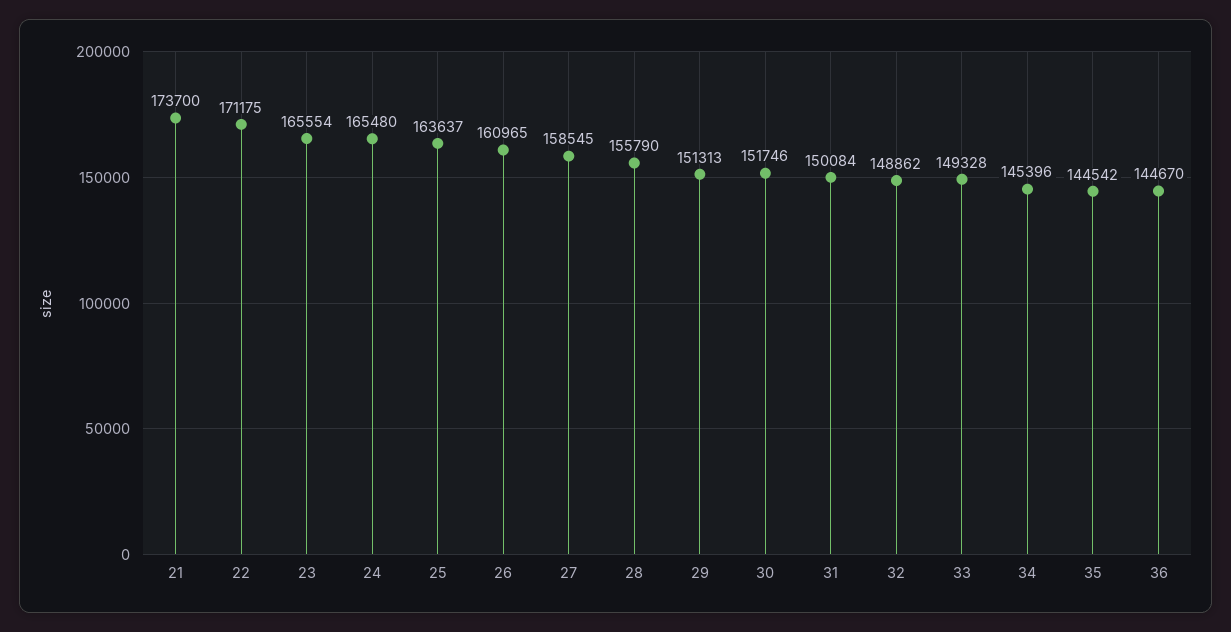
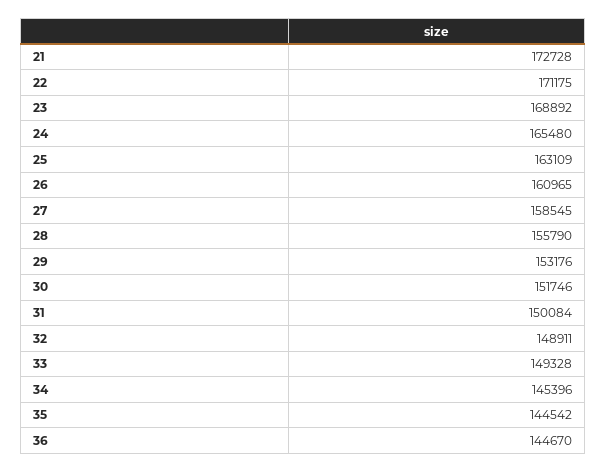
  {
-   "21": 173700,
+   "21": 172728,
    "22": 171175,
-   "23": 165554,
+   "23": 168892,
    "24": 165480,
-   "25": 163637,
+   "25": 163109,
    "26": 160965,
    "27": 158545,
    "28": 155790,
-   "29": 151313,
+   "29": 153176,
    "30": 151746,
    "31": 150084,
-   "32": 148862,
+   "32": 148911,
    "33": 149328,
    "34": 145396,
    "35": 144542,
    "36": 144670
  }

